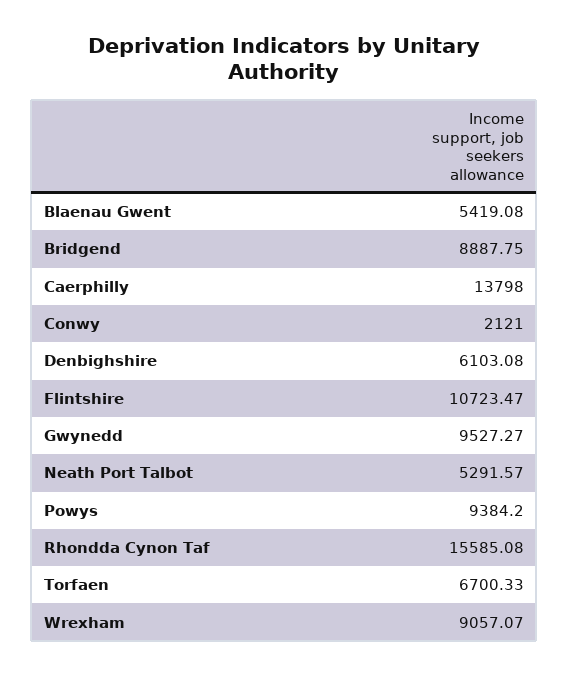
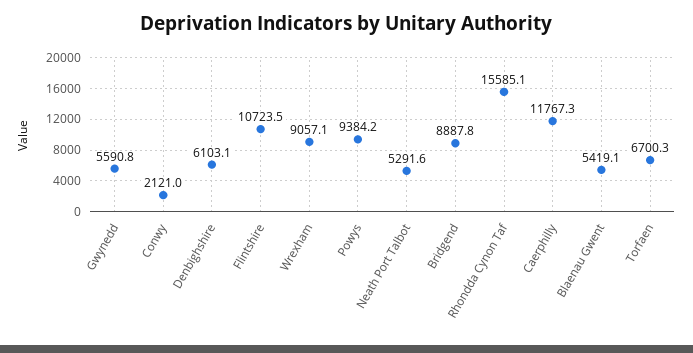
  {
    "Blaenau Gwent": 5419.08,
    "Bridgend": 8887.75,
-   "Caerphilly": 13798,
+   "Caerphilly": 11767.3,
    "Conwy": 2121,
    "Denbighshire": 6103.08,
    "Flintshire": 10723.47,
-   "Gwynedd": 9527.27,
+   "Gwynedd": 5590.8,
    "Neath Port Talbot": 5291.57,
    "Powys": 9384.2,
    "Rhondda Cynon Taf": 15585.08,
    "Torfaen": 6700.33,
    "Wrexham": 9057.07
  }

